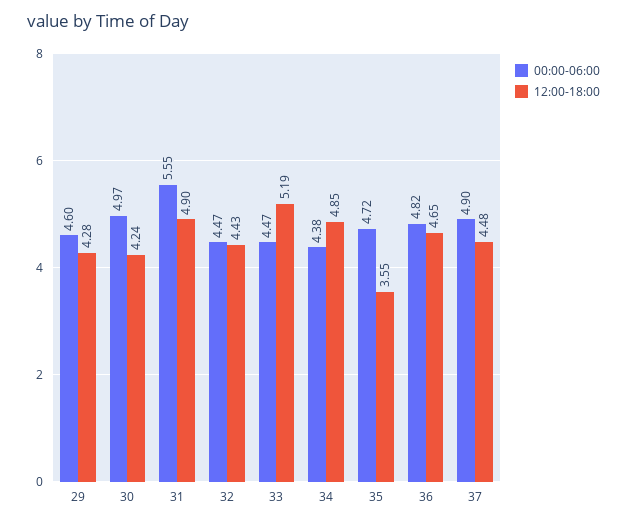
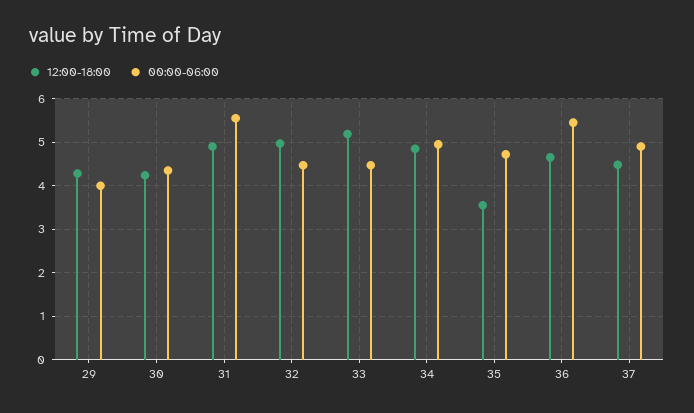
  {
    "00:00-06:00": {
-     "29": 4.6,
+     "29": 4,
-     "30": 4.97,
+     "30": 4.4,
      "31": 5.55,
      "32": 4.47,
      "33": 4.47,
-     "34": 4.38,
+     "34": 5,
      "35": 4.72,
-     "36": 4.82,
+     "36": 5.4,
      "37": 4.9
    },
    "12:00-18:00": {
      "29": 4.28,
      "30": 4.24,
      "31": 4.9,
-     "32": 4.43,
+     "32": 5,
      "33": 5.19,
      "34": 4.85,
      "35": 3.55,
      "36": 4.65,
      "37": 4.48
    }
  }

